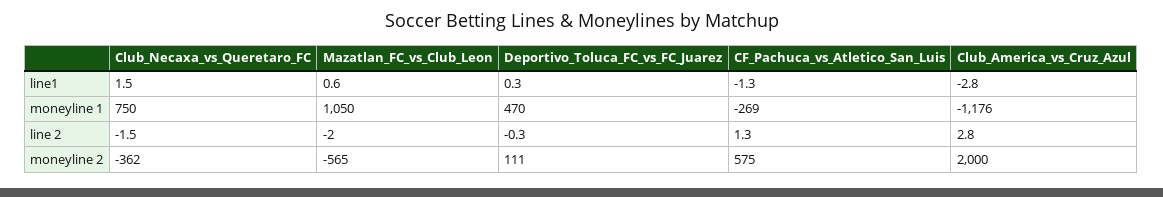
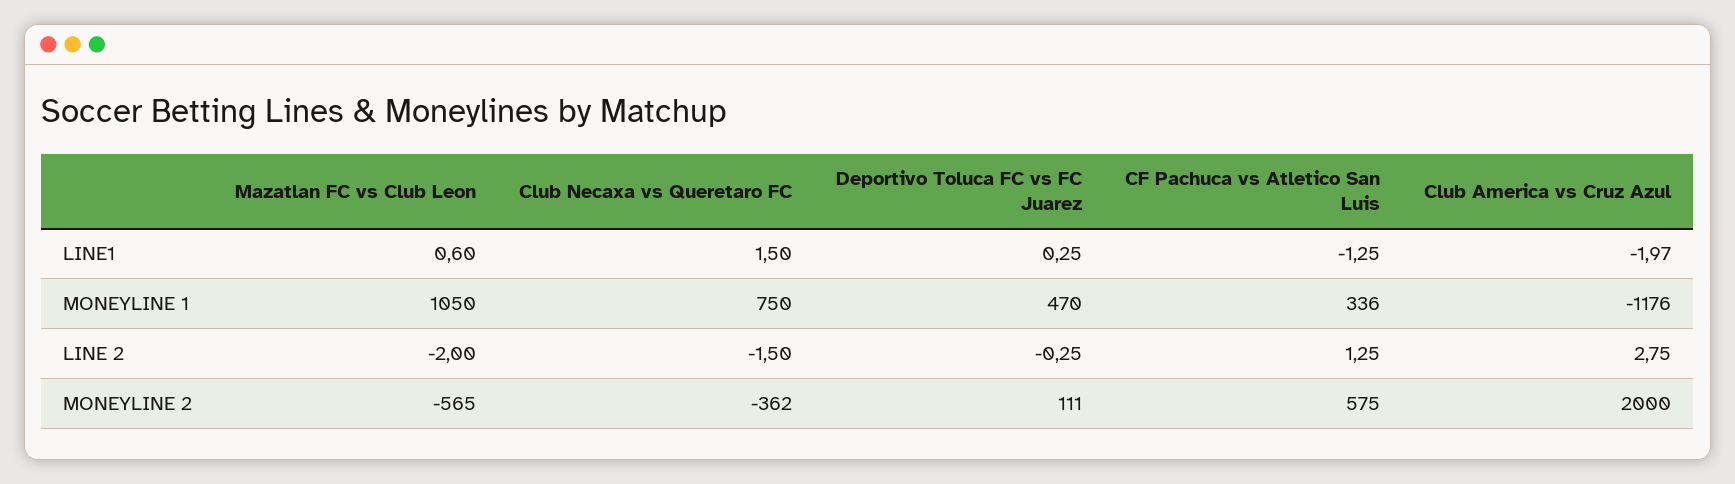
  {
    "Club_Necaxa_vs_Queretaro_FC": {
      "line1": 1.5,
      "moneyline 1": 750,
      "line 2": -1.5,
      "moneyline 2": -362
    },
    "Mazatlan_FC_vs_Club_Leon": {
      "line1": 0.6,
      "moneyline 1": 1050,
      "line 2": -2,
      "moneyline 2": -565
    },
    "Deportivo_Toluca_FC_vs_FC_Juarez": {
      "line1": 0.25,
      "moneyline 1": 470,
      "line 2": -0.25,
      "moneyline 2": 111
    },
    "CF_Pachuca_vs_Atletico_San_Luis": {
      "line1": -1.25,
-     "moneyline 1": -269,
+     "moneyline 1": 336,
      "line 2": 1.25,
      "moneyline 2": 575
    },
    "Club_America_vs_Cruz_Azul": {
-     "line1": -2.8,
+     "line1": -1.97,
      "moneyline 1": -1176,
      "line 2": 2.75,
      "moneyline 2": 2000
    }
  }

